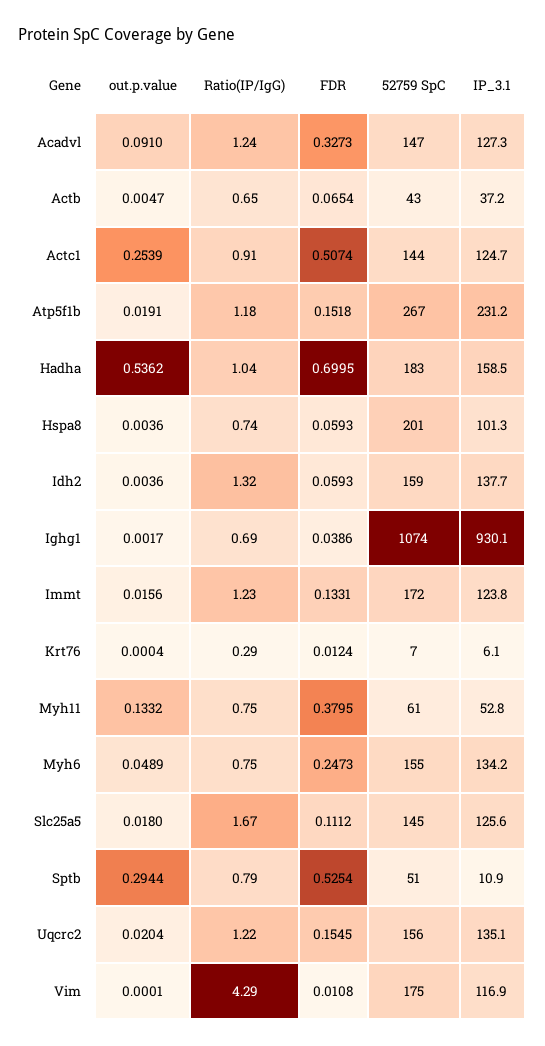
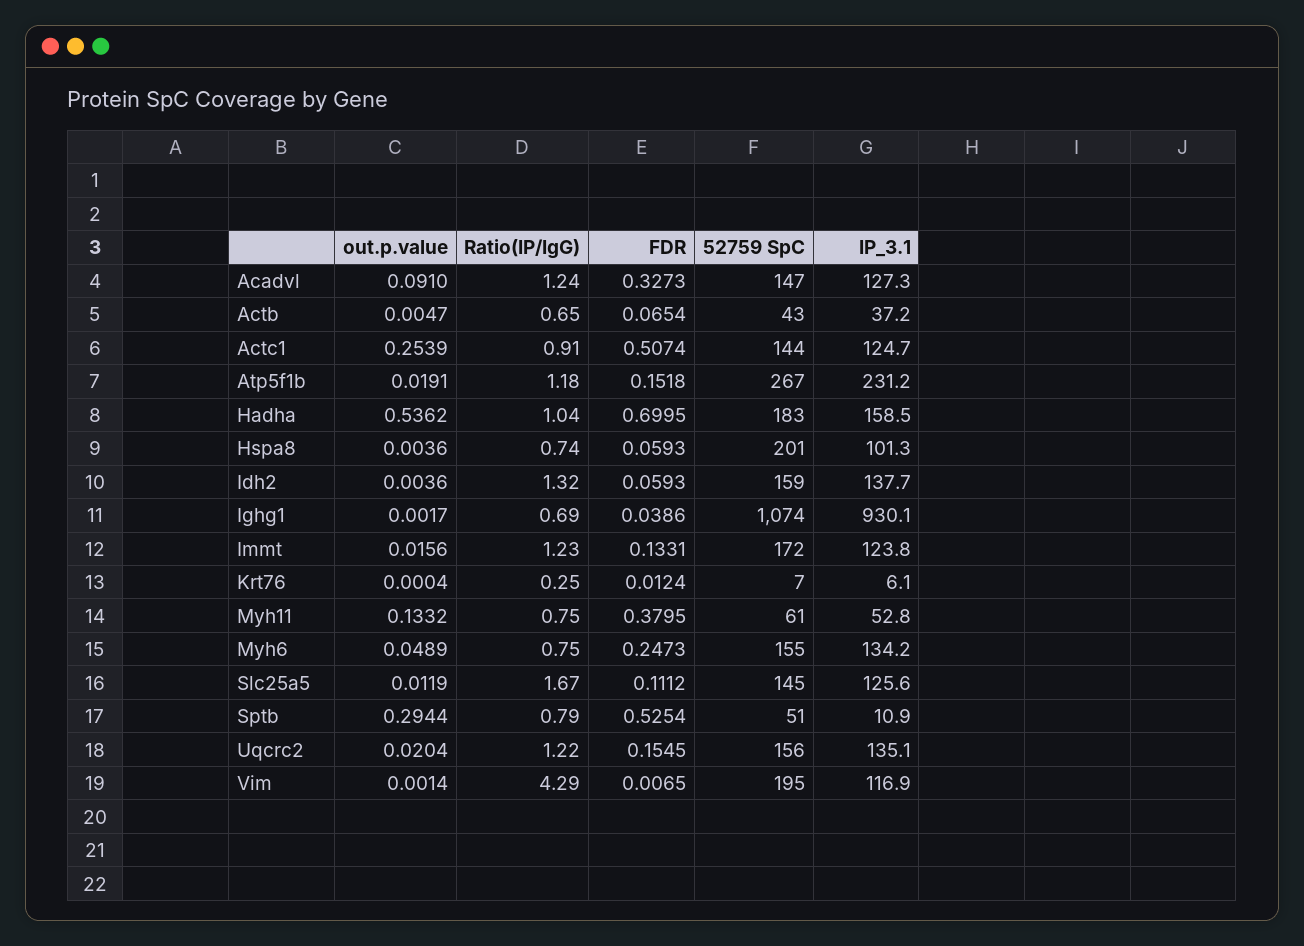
  {
    "out.p.value": {
      "Acadvl": 0.091,
      "Actb": 0.0047,
      "Actc1": 0.2539,
      "Atp5f1b": 0.0191,
      "Hadha": 0.5362,
      "Hspa8": 0.0036,
      "Idh2": 0.0036,
      "Ighg1": 0.0017,
      "Immt": 0.0156,
      "Krt76": 0.0004,
      "Myh11": 0.1332,
      "Myh6": 0.0489,
-     "Slc25a5": 0.018,
+     "Slc25a5": 0.0119,
      "Sptb": 0.2944,
      "Uqcrc2": 0.0204,
-     "Vim": 0.0001
+     "Vim": 0.0014
    },
    "Ratio(IP/IgG)": {
      "Acadvl": 1.24,
      "Actb": 0.65,
      "Actc1": 0.91,
      "Atp5f1b": 1.18,
      "Hadha": 1.04,
      "Hspa8": 0.74,
      "Idh2": 1.32,
      "Ighg1": 0.69,
      "Immt": 1.23,
-     "Krt76": 0.29,
+     "Krt76": 0.25,
      "Myh11": 0.75,
      "Myh6": 0.75,
      "Slc25a5": 1.67,
      "Sptb": 0.79,
      "Uqcrc2": 1.22,
      "Vim": 4.29
    },
    "FDR": {
      "Acadvl": 0.3273,
      "Actb": 0.0654,
      "Actc1": 0.5074,
      "Atp5f1b": 0.1518,
      "Hadha": 0.6995,
      "Hspa8": 0.0593,
      "Idh2": 0.0593,
      "Ighg1": 0.0386,
      "Immt": 0.1331,
      "Krt76": 0.0124,
      "Myh11": 0.3795,
      "Myh6": 0.2473,
      "Slc25a5": 0.1112,
      "Sptb": 0.5254,
      "Uqcrc2": 0.1545,
-     "Vim": 0.0108
+     "Vim": 0.0065
    },
    "52759 SpC": {
      "Acadvl": 147,
      "Actb": 43,
      "Actc1": 144,
      "Atp5f1b": 267,
      "Hadha": 183,
      "Hspa8": 201,
      "Idh2": 159,
      "Ighg1": 1074,
      "Immt": 172,
      "Krt76": 7,
      "Myh11": 61,
      "Myh6": 155,
      "Slc25a5": 145,
      "Sptb": 51,
      "Uqcrc2": 156,
-     "Vim": 175
+     "Vim": 195
    },
    "IP_3.1": {
      "Acadvl": 127.3,
      "Actb": 37.2,
      "Actc1": 124.7,
      "Atp5f1b": 231.2,
      "Hadha": 158.5,
      "Hspa8": 101.3,
      "Idh2": 137.7,
      "Ighg1": 930.1,
      "Immt": 123.8,
      "Krt76": 6.1,
      "Myh11": 52.8,
      "Myh6": 134.2,
      "Slc25a5": 125.6,
      "Sptb": 10.9,
      "Uqcrc2": 135.1,
      "Vim": 116.9
    }
  }

